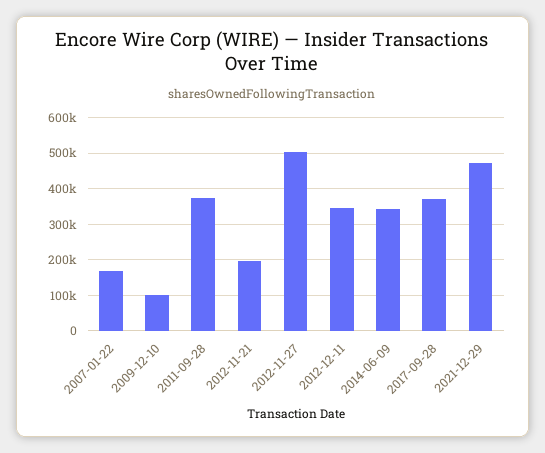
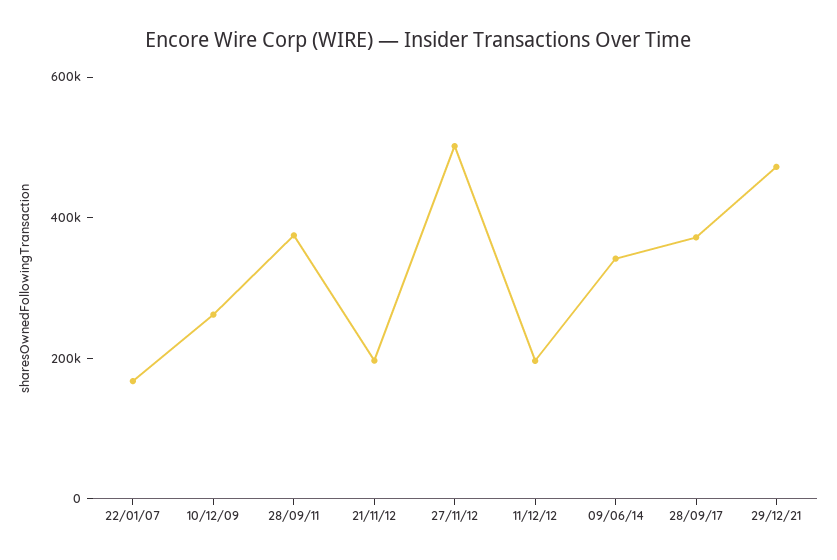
  {
    "2007-01-22": 160000,
-   "2009-12-10": 100000,
+   "2009-12-10": 250000,
    "2011-09-28": 380000,
    "2012-11-21": 200000,
    "2012-11-27": 500000,
-   "2012-12-11": 340000,
+   "2012-12-11": 200000,
    "2014-06-09": 340000,
    "2017-09-28": 380000,
    "2021-12-29": 480000
  }

